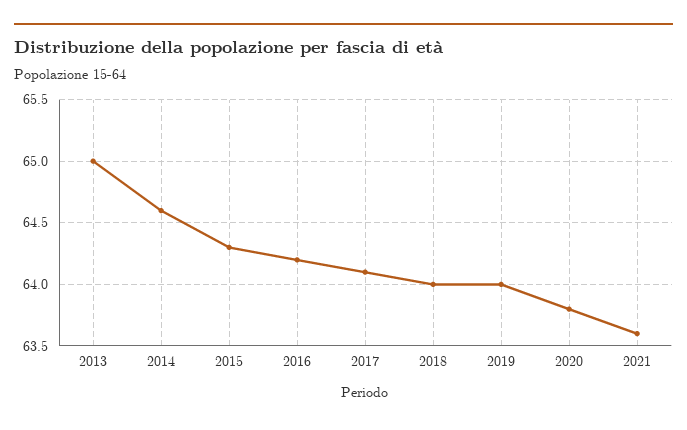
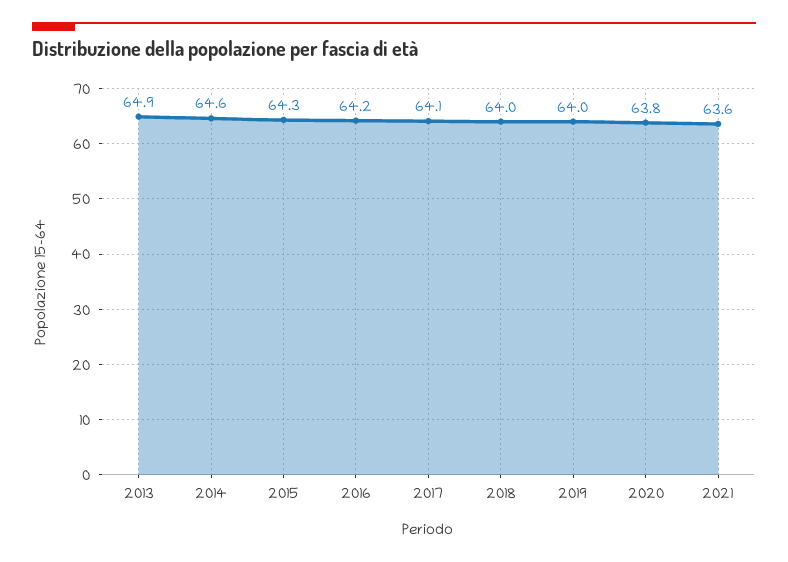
  {
-   "2013": 65,
+   "2013": 64.9,
    "2014": 64.6,
    "2015": 64.3,
    "2016": 64.2,
    "2017": 64.1,
    "2018": 64,
    "2019": 64,
    "2020": 63.8,
    "2021": 63.6
  }

